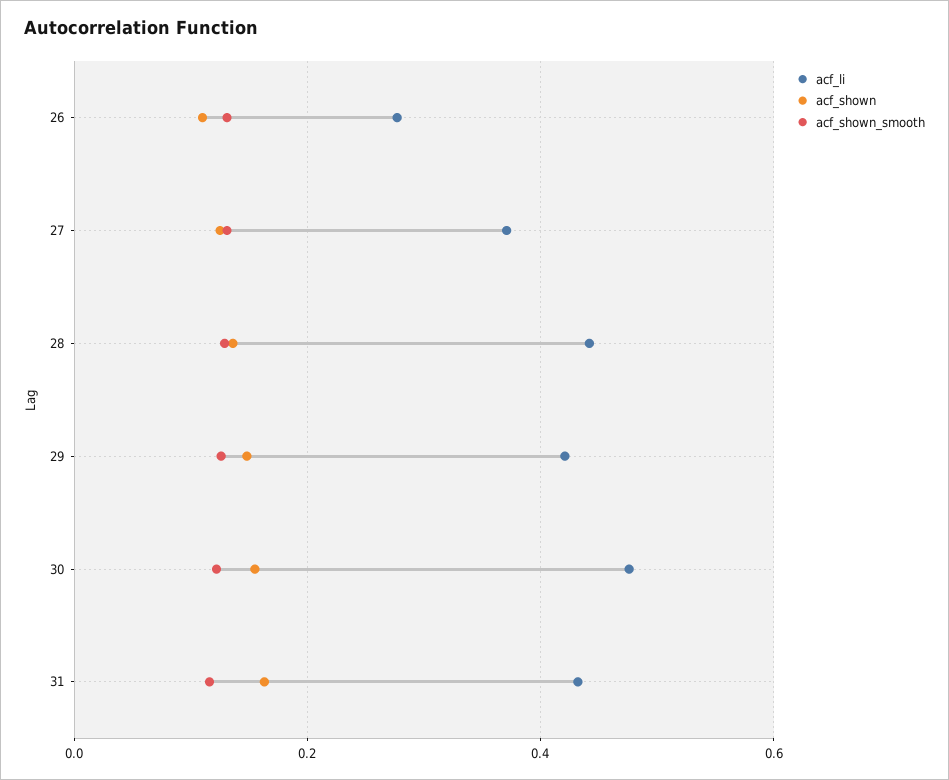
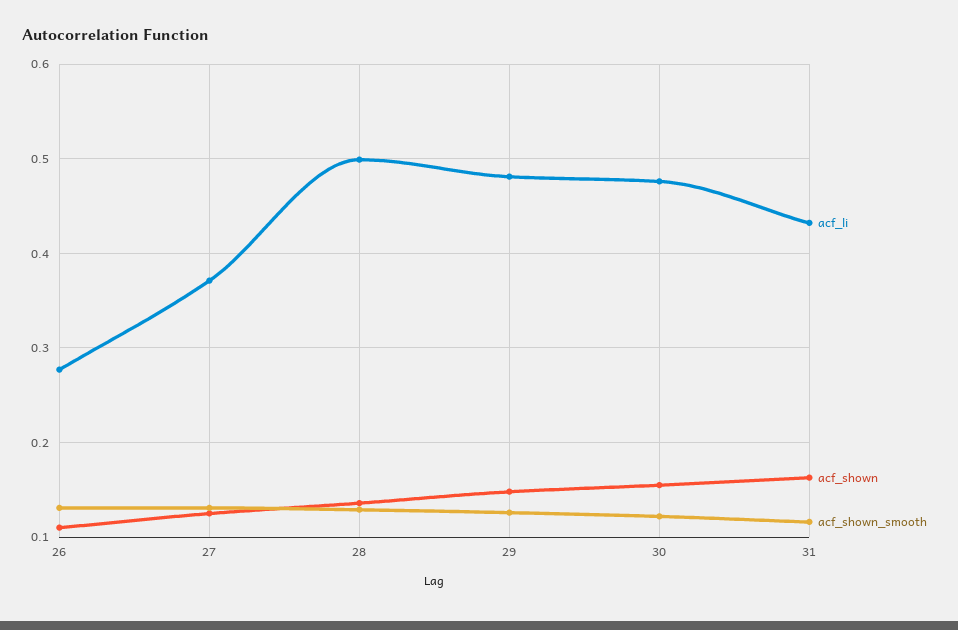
  {
    "acf_li": {
      "26": 0.28,
      "27": 0.37,
-     "28": 0.44,
+     "28": 0.5,
-     "29": 0.42,
+     "29": 0.48,
      "30": 0.48,
      "31": 0.43
    },
    "acf_shown": {
      "26": 0.11,
      "27": 0.13,
      "28": 0.14,
      "29": 0.15,
      "30": 0.16,
      "31": 0.16
    },
    "acf_shown_smooth": {
      "26": 0.13,
      "27": 0.13,
      "28": 0.13,
      "29": 0.13,
      "30": 0.12,
      "31": 0.12
    }
  }

